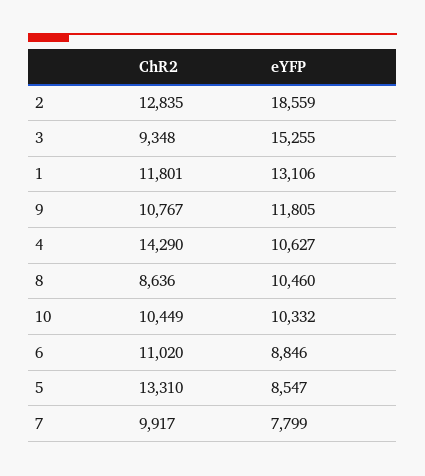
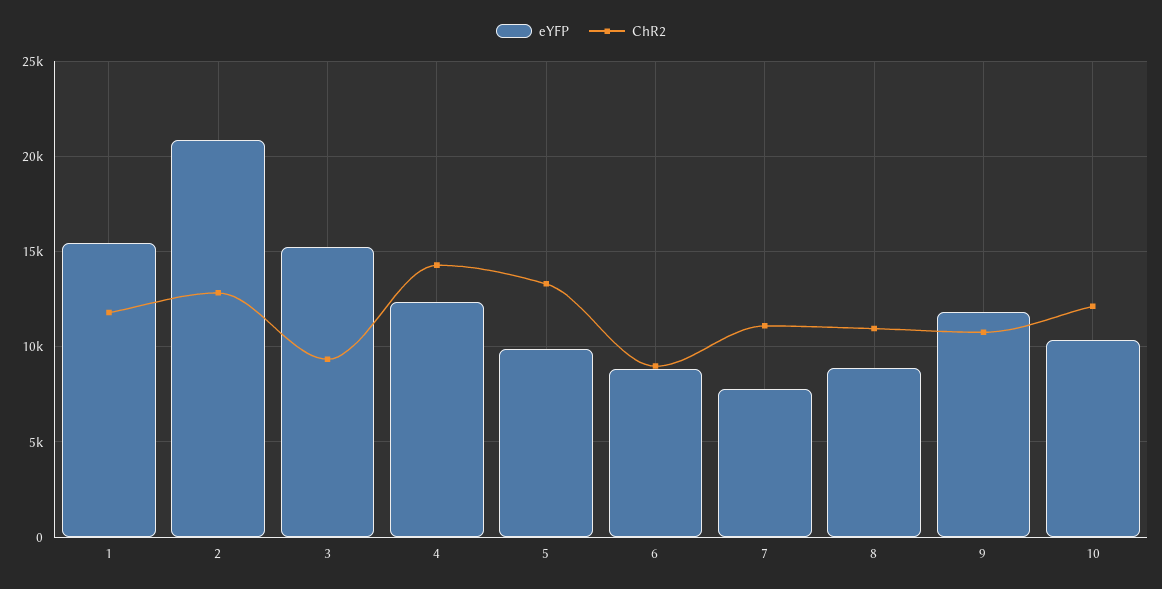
  {
    "ChR2": {
      "2": 12835,
      "3": 9348,
      "1": 11801,
      "9": 10767,
      "4": 14290,
-     "8": 8636,
+     "8": 11000,
-     "10": 10449,
+     "10": 12000,
-     "6": 11020,
+     "6": 9000,
      "5": 13310,
-     "7": 9917
+     "7": 11000
    },
    "eYFP": {
-     "2": 18559,
+     "2": 21000,
      "3": 15255,
-     "1": 13106,
+     "1": 15500,
      "9": 11805,
-     "4": 10627,
+     "4": 12500,
-     "8": 10460,
+     "8": 9000,
      "10": 10332,
      "6": 8846,
-     "5": 8547,
+     "5": 10000,
      "7": 7799
    }
  }

